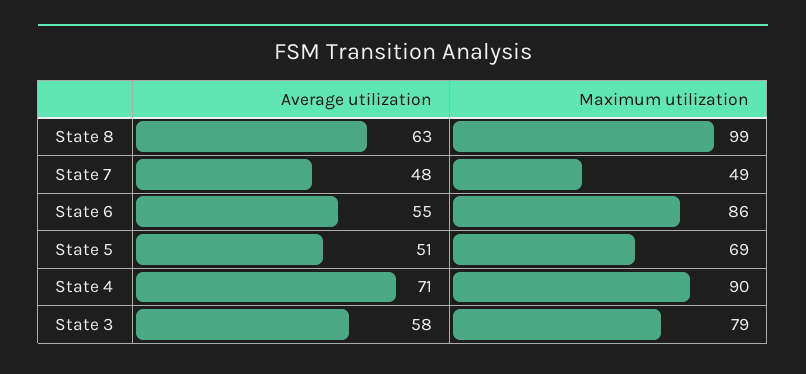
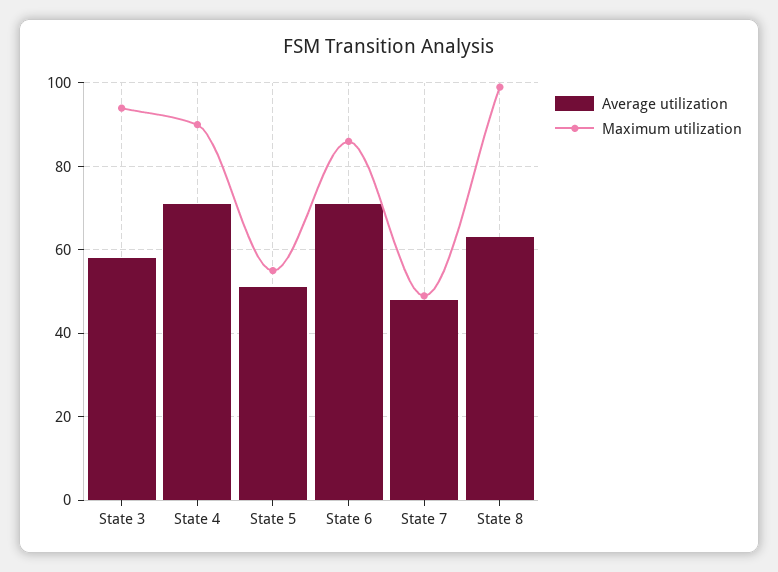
  {
    "Average utilization": {
      "State 8": 63,
      "State 7": 48,
-     "State 6": 55,
+     "State 6": 70,
      "State 5": 51,
      "State 4": 71,
      "State 3": 58
    },
    "Maximum utilization": {
      "State 8": 99,
      "State 7": 49,
      "State 6": 86,
-     "State 5": 69,
+     "State 5": 55,
      "State 4": 90,
-     "State 3": 79
+     "State 3": 95
    }
  }

